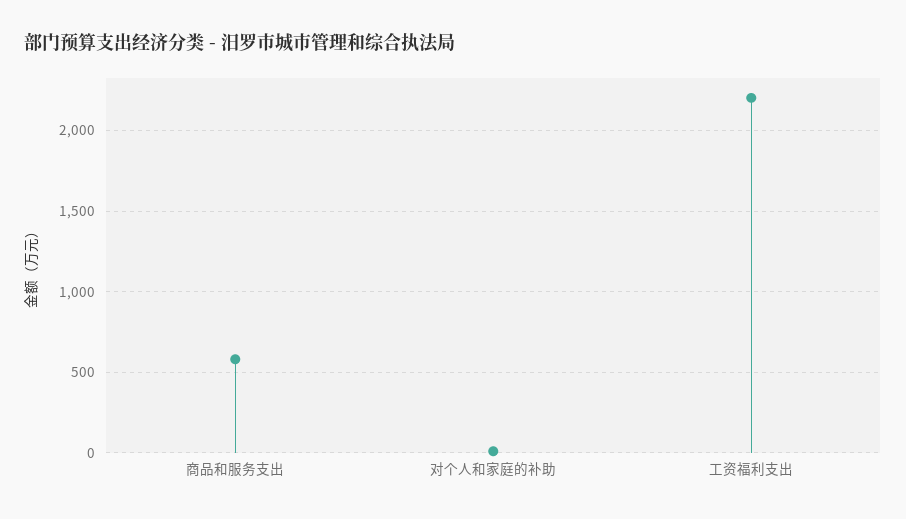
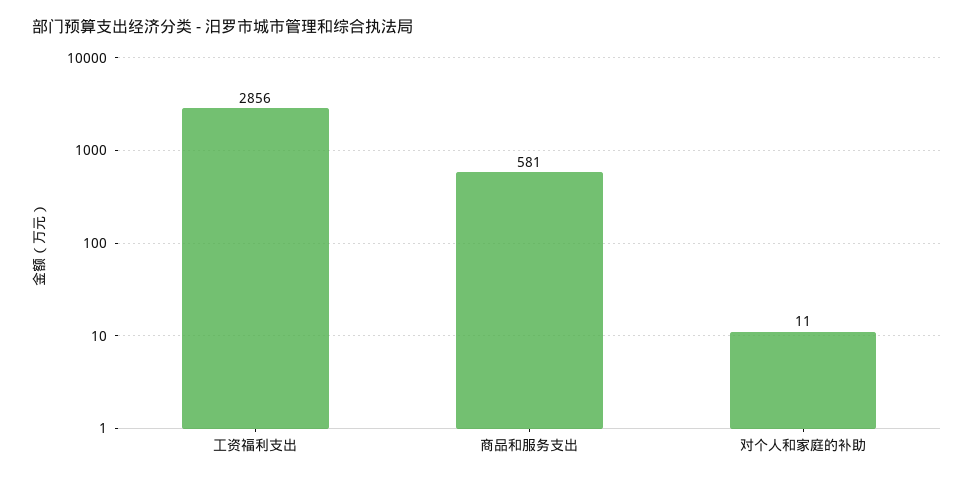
  {
    "商品和服务支出": 581,
    "对个人和家庭的补助": 11,
-   "工资福利支出": 2200
+   "工资福利支出": 2856
  }

